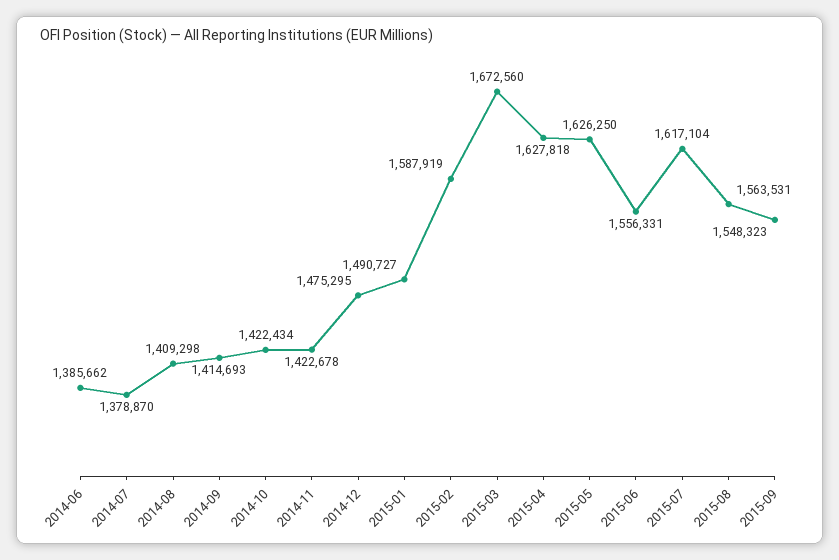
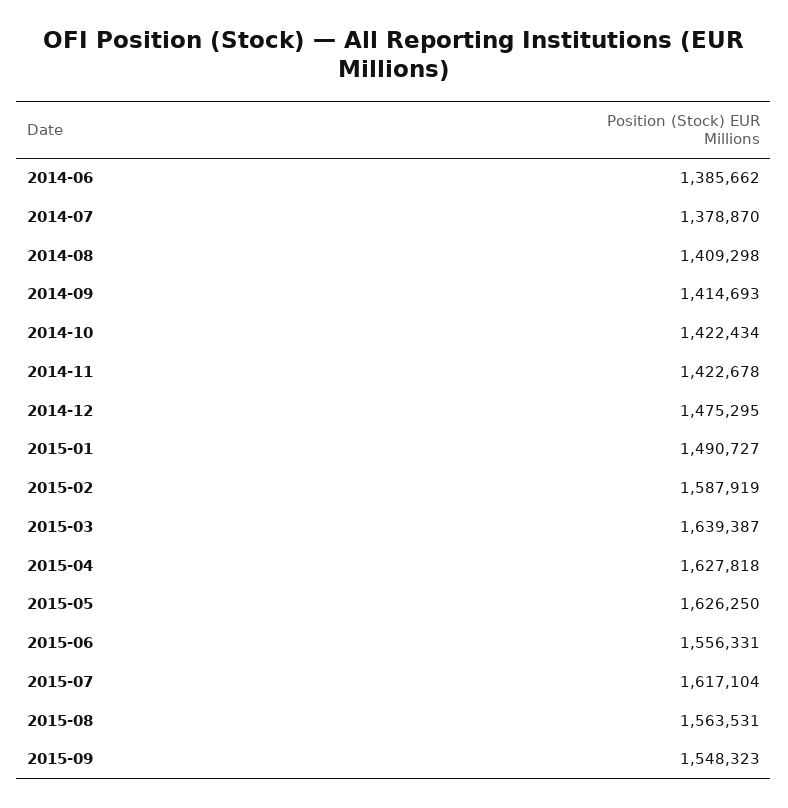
  {
    "2014-06": 1385662,
    "2014-07": 1378870,
    "2014-08": 1409298,
    "2014-09": 1414693,
    "2014-10": 1422434,
    "2014-11": 1422678,
    "2014-12": 1475295,
    "2015-01": 1490727,
    "2015-02": 1587919,
-   "2015-03": 1672560,
+   "2015-03": 1639387,
    "2015-04": 1627818,
    "2015-05": 1626250,
    "2015-06": 1556331,
    "2015-07": 1617104,
    "2015-08": 1563531,
    "2015-09": 1548323
  }

